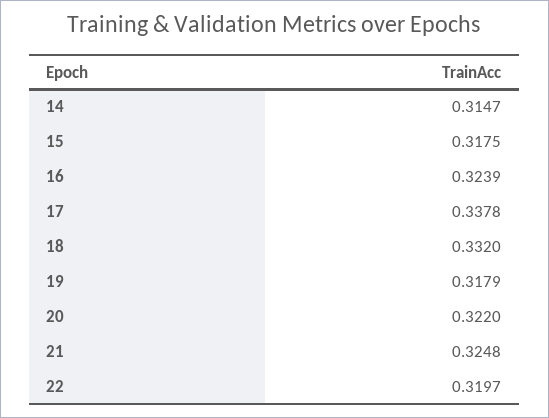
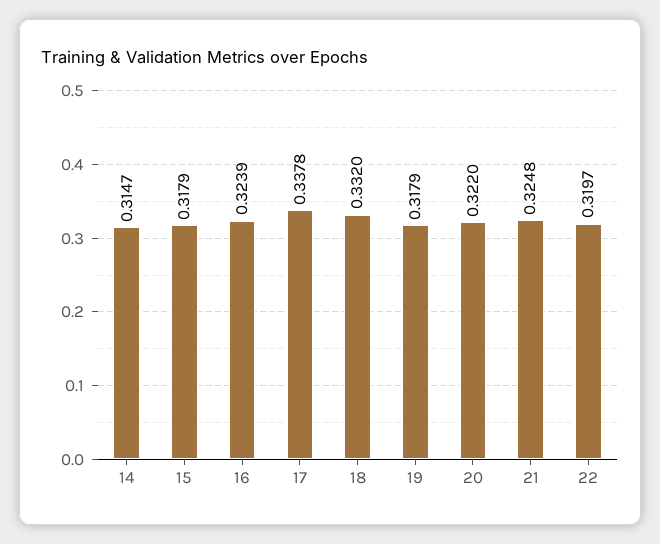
  {
    "14": 0.3147,
-   "15": 0.3175,
+   "15": 0.3179,
    "16": 0.3239,
    "17": 0.3378,
    "18": 0.332,
    "19": 0.3179,
    "20": 0.322,
    "21": 0.3248,
    "22": 0.3197
  }

